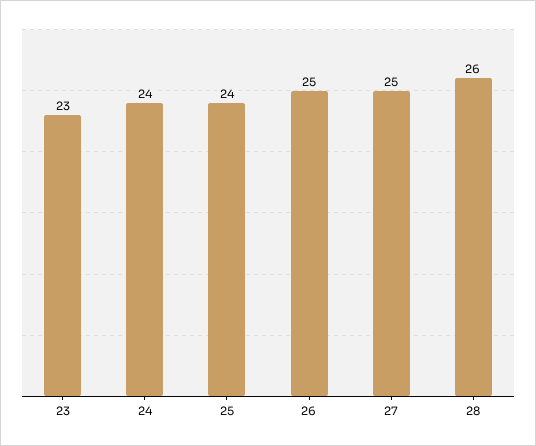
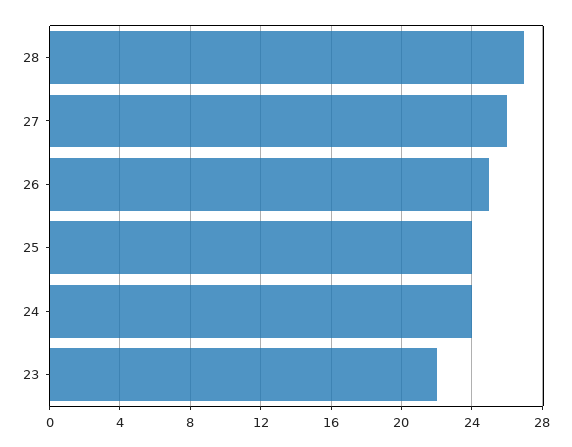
  {
-   "23": 23,
+   "23": 22,
    "24": 24,
    "25": 24,
    "26": 25,
-   "27": 25,
+   "27": 26,
-   "28": 26
+   "28": 27
  }

